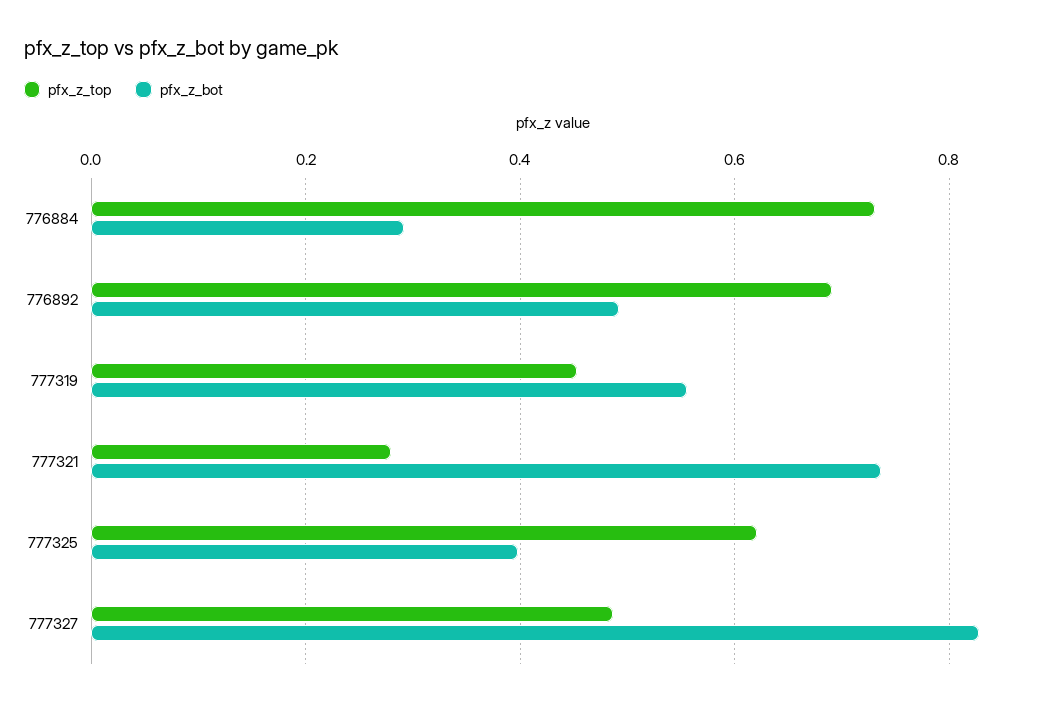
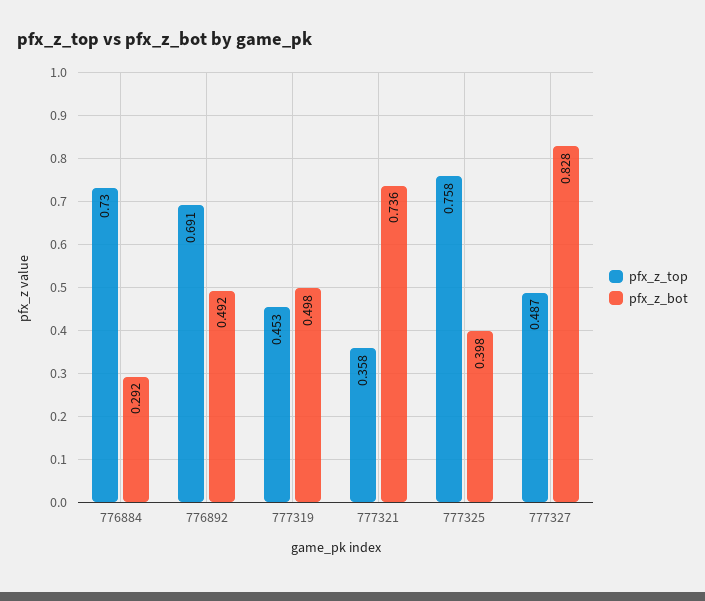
  {
    "pfx_z_top": {
      "776884": 0.73,
      "776892": 0.691,
      "777319": 0.453,
-     "777321": 0.28,
+     "777321": 0.358,
-     "777325": 0.62,
+     "777325": 0.758,
      "777327": 0.487
    },
    "pfx_z_bot": {
      "776884": 0.292,
      "776892": 0.492,
-     "777319": 0.56,
+     "777319": 0.498,
      "777321": 0.736,
      "777325": 0.398,
      "777327": 0.828
    }
  }

